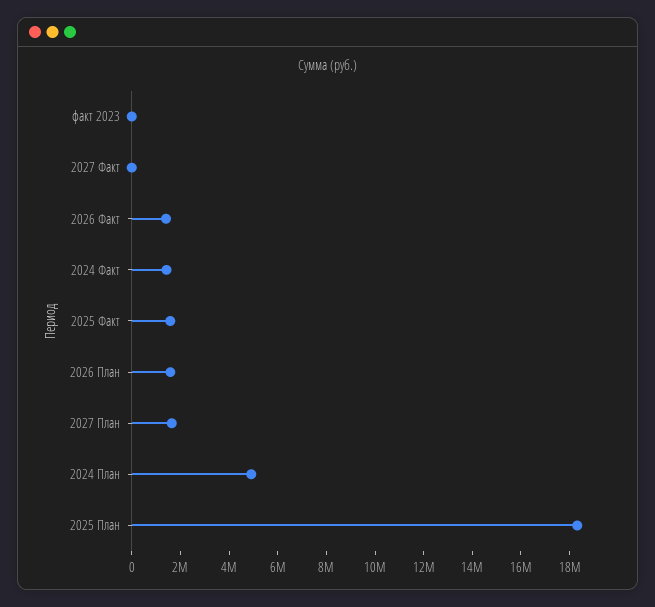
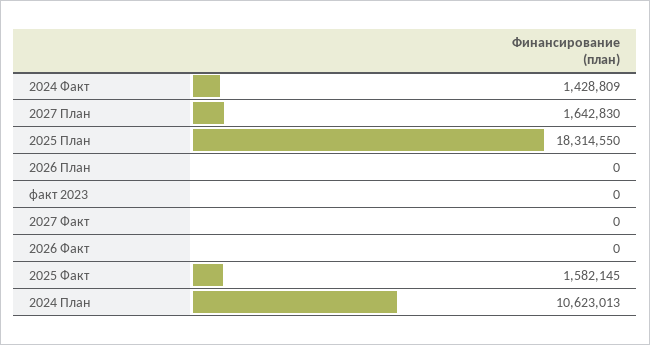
  {
    "факт 2023": 0,
    "2027 Факт": 0,
-   "2026 Факт": 1500000,
+   "2026 Факт": 0,
    "2024 Факт": 1428809,
    "2025 Факт": 1582145,
-   "2026 План": 1500000,
+   "2026 План": 0,
    "2027 План": 1642830,
-   "2024 План": 5000000,
+   "2024 План": 10623013,
    "2025 План": 18314550
  }

